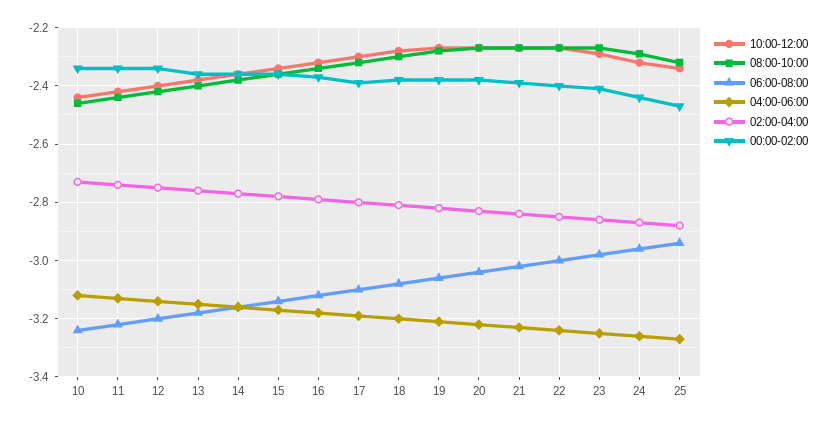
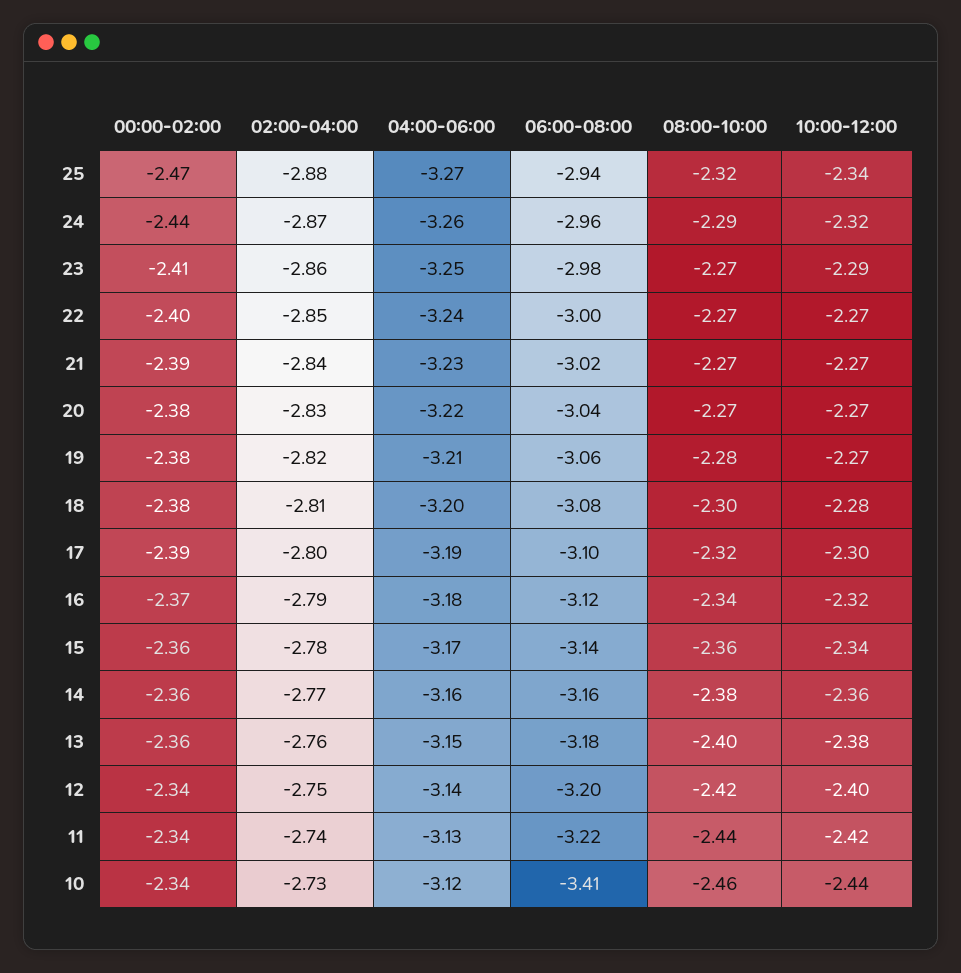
  {
    "10:00-12:00": {
      "10": -2.44,
      "11": -2.42,
      "12": -2.4,
      "13": -2.38,
      "14": -2.36,
      "15": -2.34,
      "16": -2.32,
      "17": -2.3,
      "18": -2.28,
      "19": -2.27,
      "20": -2.27,
      "21": -2.27,
      "22": -2.27,
      "23": -2.29,
      "24": -2.32,
      "25": -2.34
    },
    "08:00-10:00": {
      "10": -2.46,
      "11": -2.44,
      "12": -2.42,
      "13": -2.4,
      "14": -2.38,
      "15": -2.36,
      "16": -2.34,
      "17": -2.32,
      "18": -2.3,
      "19": -2.28,
      "20": -2.27,
      "21": -2.27,
      "22": -2.27,
      "23": -2.27,
      "24": -2.29,
      "25": -2.32
    },
    "06:00-08:00": {
-     "10": -3.25,
+     "10": -3.41,
      "11": -3.22,
      "12": -3.2,
      "13": -3.18,
      "14": -3.16,
      "15": -3.14,
      "16": -3.12,
      "17": -3.1,
      "18": -3.08,
      "19": -3.06,
      "20": -3.04,
      "21": -3.02,
      "22": -3,
      "23": -2.98,
      "24": -2.96,
      "25": -2.94
    },
    "04:00-06:00": {
      "10": -3.12,
      "11": -3.13,
      "12": -3.14,
      "13": -3.15,
      "14": -3.16,
      "15": -3.17,
      "16": -3.18,
      "17": -3.19,
      "18": -3.2,
      "19": -3.21,
      "20": -3.22,
      "21": -3.23,
      "22": -3.24,
      "23": -3.25,
      "24": -3.26,
      "25": -3.27
    },
    "02:00-04:00": {
      "10": -2.73,
      "11": -2.74,
      "12": -2.75,
      "13": -2.76,
      "14": -2.77,
      "15": -2.78,
      "16": -2.79,
      "17": -2.8,
      "18": -2.81,
      "19": -2.82,
      "20": -2.83,
      "21": -2.84,
      "22": -2.85,
      "23": -2.86,
      "24": -2.87,
      "25": -2.88
    },
    "00:00-02:00": {
      "10": -2.34,
      "11": -2.34,
      "12": -2.34,
      "13": -2.36,
      "14": -2.36,
      "15": -2.36,
      "16": -2.37,
      "17": -2.39,
      "18": -2.38,
      "19": -2.38,
      "20": -2.38,
      "21": -2.39,
      "22": -2.4,
      "23": -2.41,
      "24": -2.44,
      "25": -2.47
    }
  }

